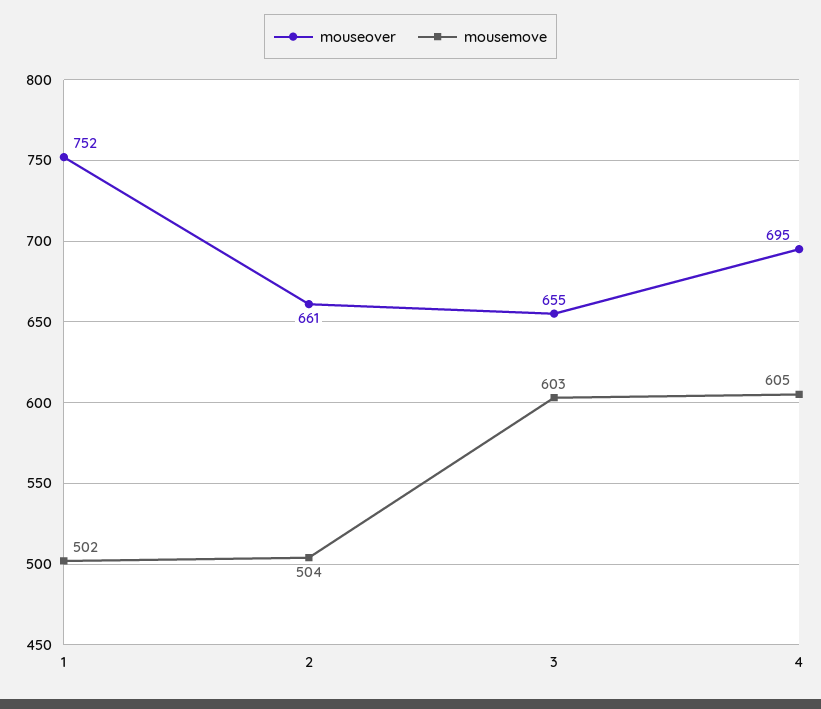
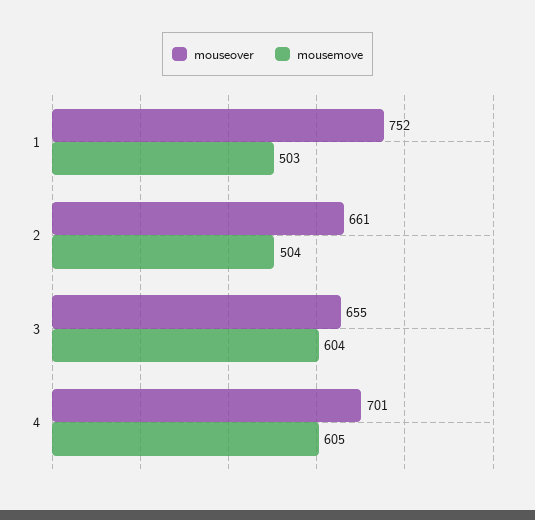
  {
    "mouseover": {
      "1": 752,
      "2": 661,
      "3": 655,
-     "4": 695
+     "4": 701
    },
    "mousemove": {
-     "1": 502,
+     "1": 503,
      "2": 504,
-     "3": 603,
+     "3": 604,
      "4": 605
    }
  }

